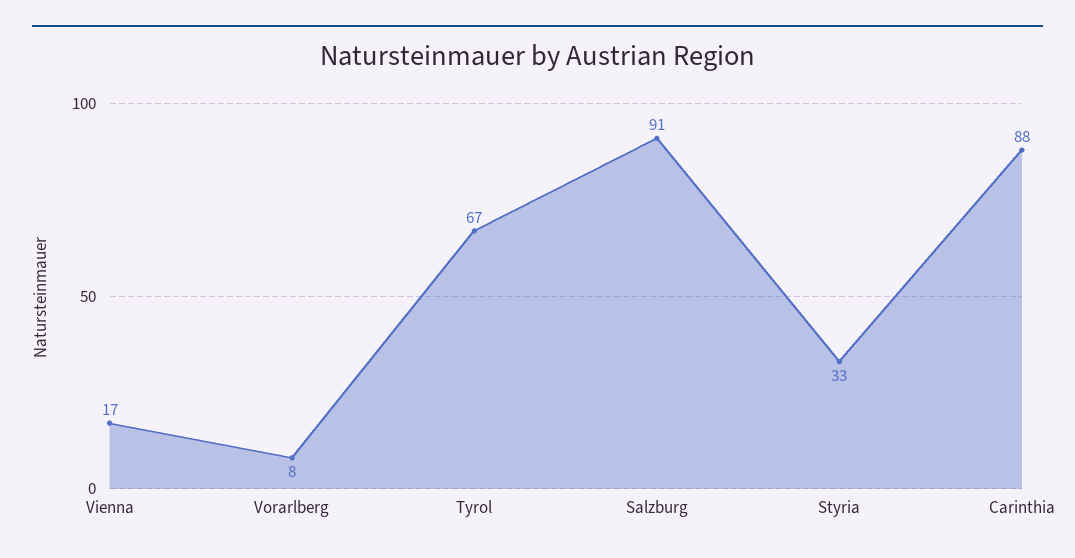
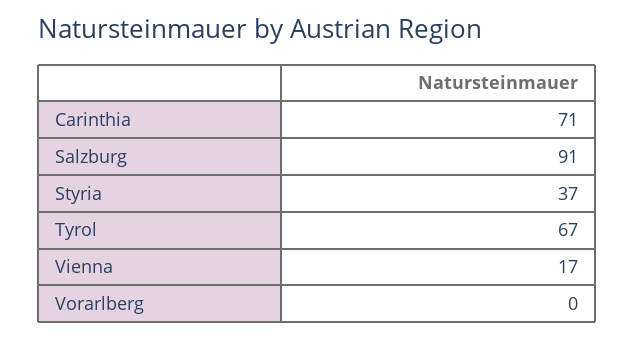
  {
    "Vienna": 17,
-   "Vorarlberg": 8,
+   "Vorarlberg": 0,
    "Tyrol": 67,
    "Salzburg": 91,
-   "Styria": 33,
+   "Styria": 37,
-   "Carinthia": 88
+   "Carinthia": 71
  }

